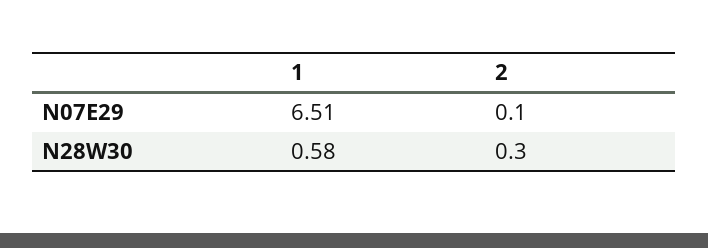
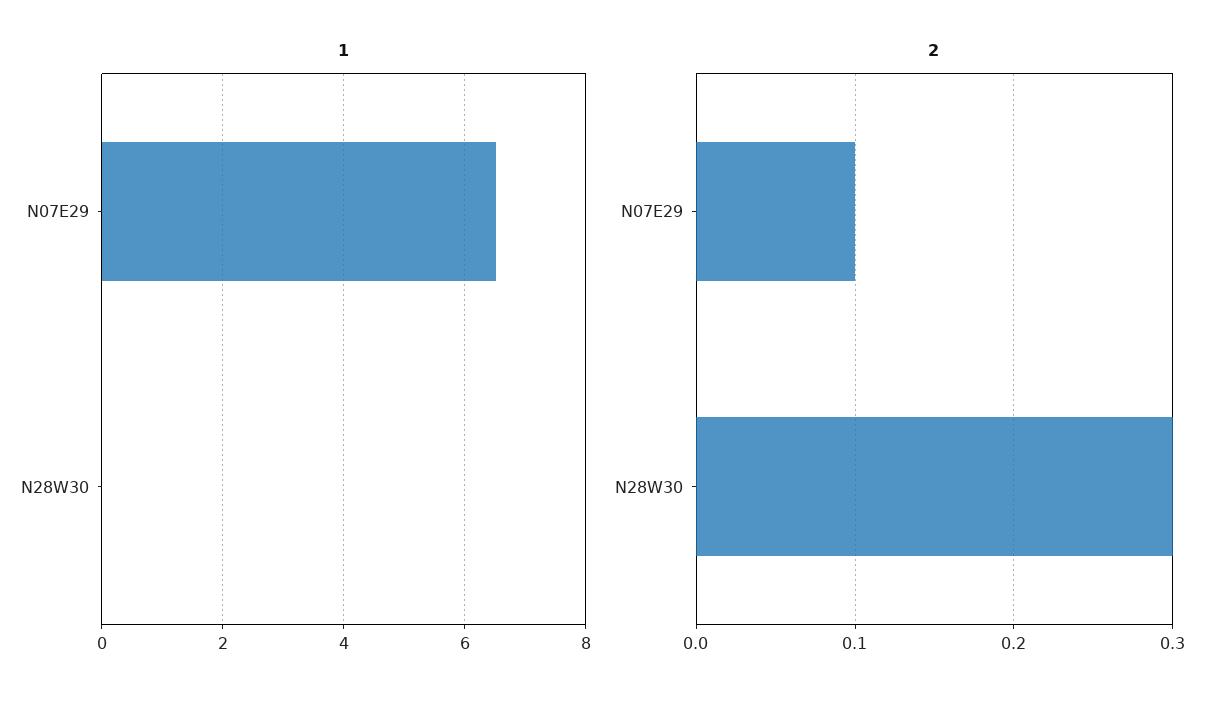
  {
    "1": {
      "N07E29": 6.51,
-     "N28W30": 0.58
+     "N28W30": 0
    },
    "2": {
      "N07E29": 0.1,
      "N28W30": 0.3
    }
  }

